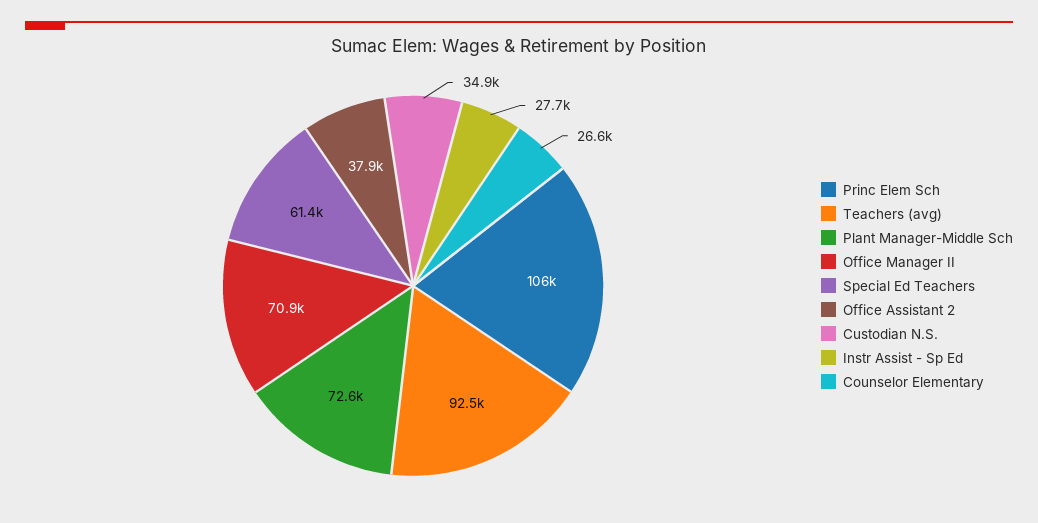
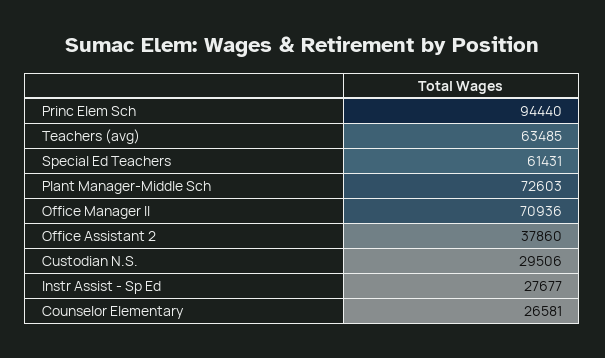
  {
-   "Princ Elem Sch": 106000,
+   "Princ Elem Sch": 94440,
-   "Teachers (avg)": 92500,
+   "Teachers (avg)": 63485,
    "Plant Manager-Middle Sch": 72603,
    "Office Manager II": 70936,
    "Special Ed Teachers": 61431,
    "Office Assistant 2": 37860,
-   "Custodian N.S.": 34900,
+   "Custodian N.S.": 29506,
    "Instr Assist - Sp Ed": 27677,
    "Counselor Elementary": 26581
  }

